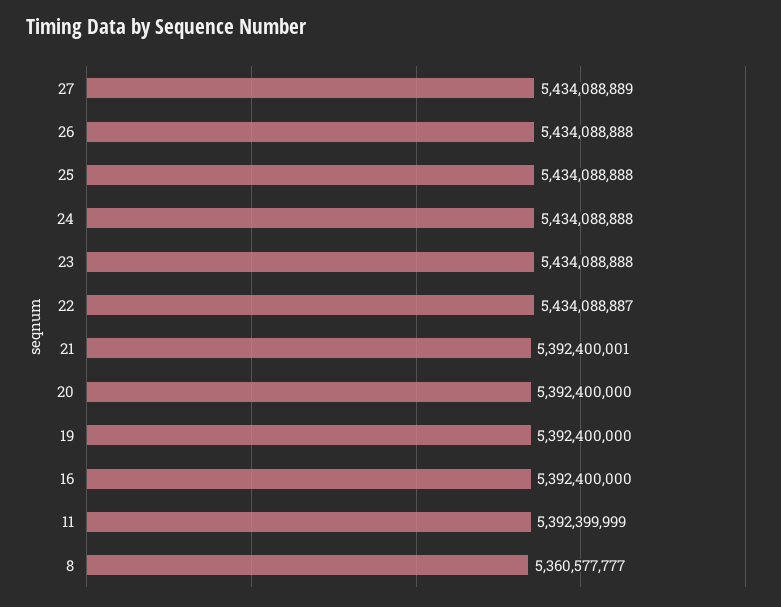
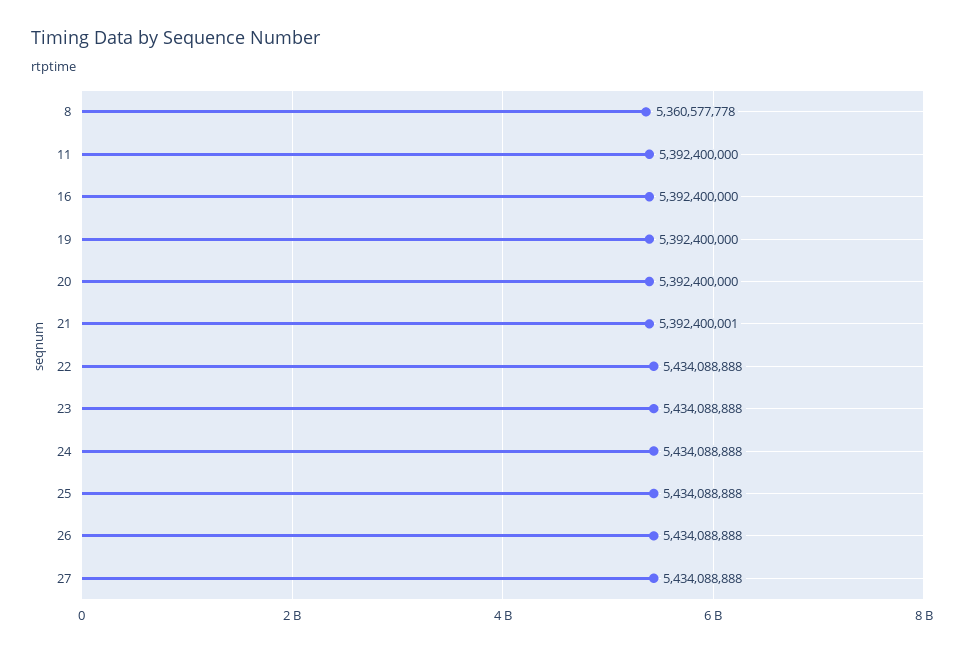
  {
-   "27": 5434088889,
+   "27": 5434088888,
    "26": 5434088888,
    "25": 5434088888,
    "24": 5434088888,
    "23": 5434088888,
-   "22": 5434088887,
+   "22": 5434088888,
    "21": 5392400001,
    "20": 5392400000,
    "19": 5392400000,
    "16": 5392400000,
-   "11": 5392399999,
+   "11": 5392400000,
-   "8": 5360577777
+   "8": 5360577778
  }

